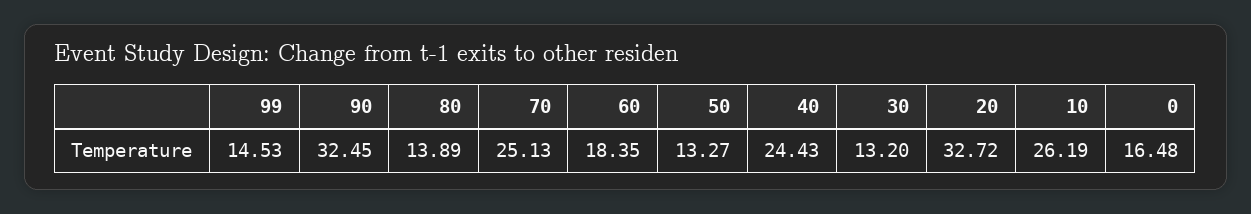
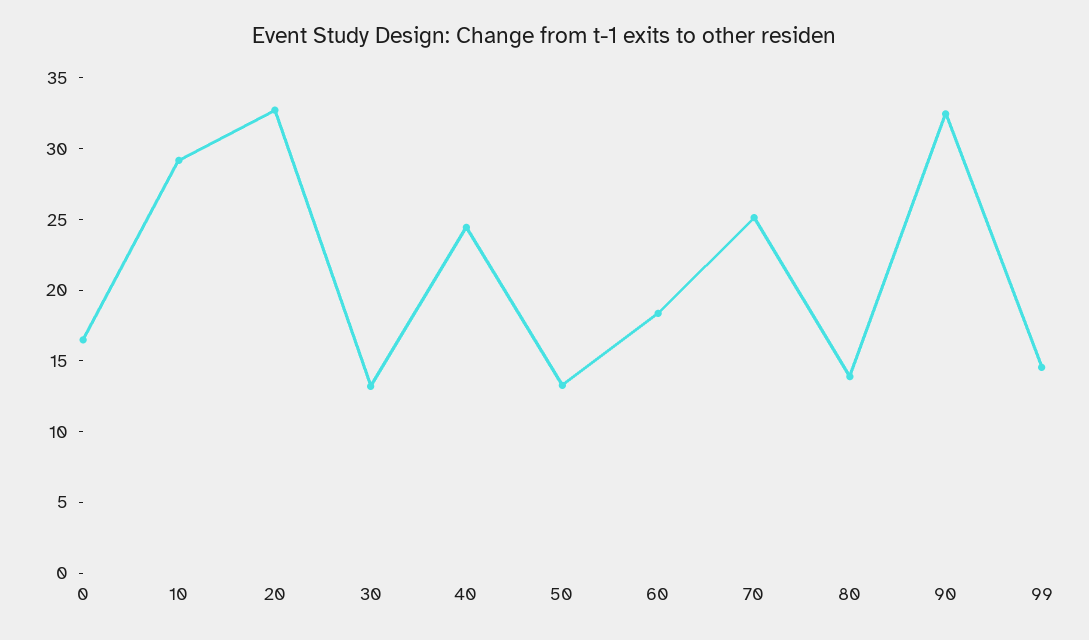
  {
    "99": 14.53,
    "90": 32.45,
    "80": 13.89,
    "70": 25.13,
    "60": 18.35,
    "50": 13.27,
    "40": 24.43,
    "30": 13.2,
    "20": 32.72,
-   "10": 26.19,
+   "10": 29,
    "0": 16.48
  }

